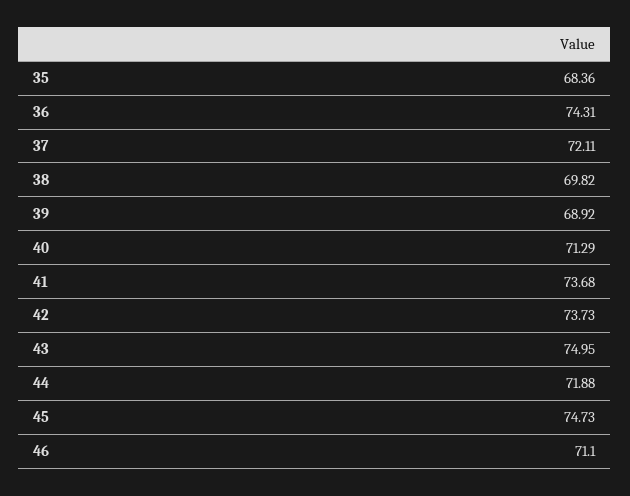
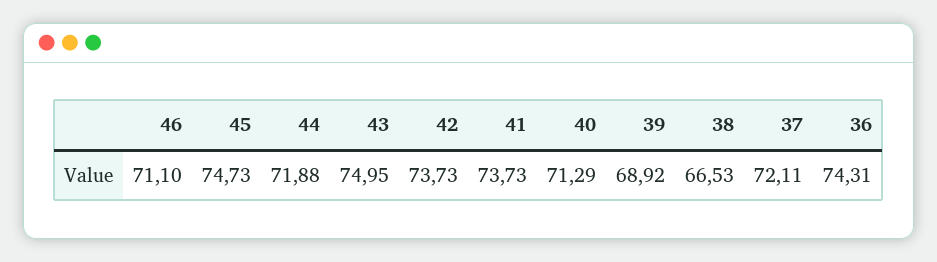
  {
-   "35": 68.36,
    "36": 74.31,
    "37": 72.11,
-   "38": 69.82,
+   "38": 66.53,
    "39": 68.92,
    "40": 71.29,
-   "41": 73.68,
+   "41": 73.73,
    "42": 73.73,
    "43": 74.95,
    "44": 71.88,
    "45": 74.73,
    "46": 71.1
  }

